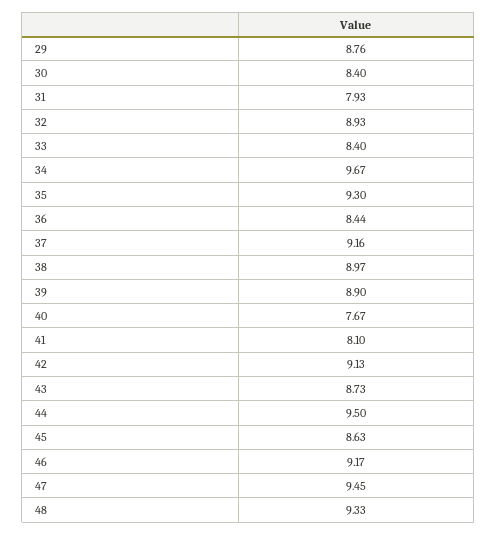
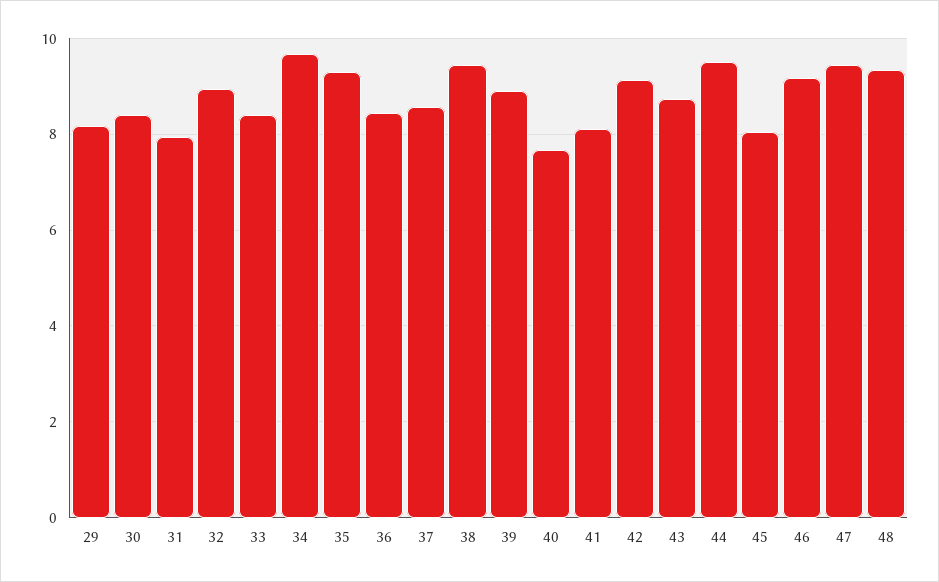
  {
-   "29": 8.76,
+   "29": 8.2,
    "30": 8.4,
    "31": 7.93,
    "32": 8.93,
    "33": 8.4,
    "34": 9.67,
    "35": 9.3,
    "36": 8.44,
-   "37": 9.16,
+   "37": 8.6,
-   "38": 8.97,
+   "38": 9.4,
    "39": 8.9,
    "40": 7.67,
    "41": 8.1,
    "42": 9.13,
    "43": 8.73,
    "44": 9.5,
-   "45": 8.63,
+   "45": 8,
    "46": 9.17,
    "47": 9.45,
    "48": 9.33
  }

